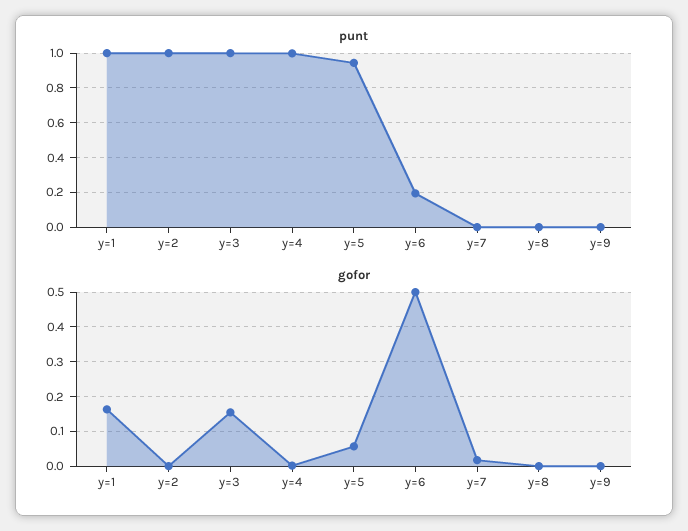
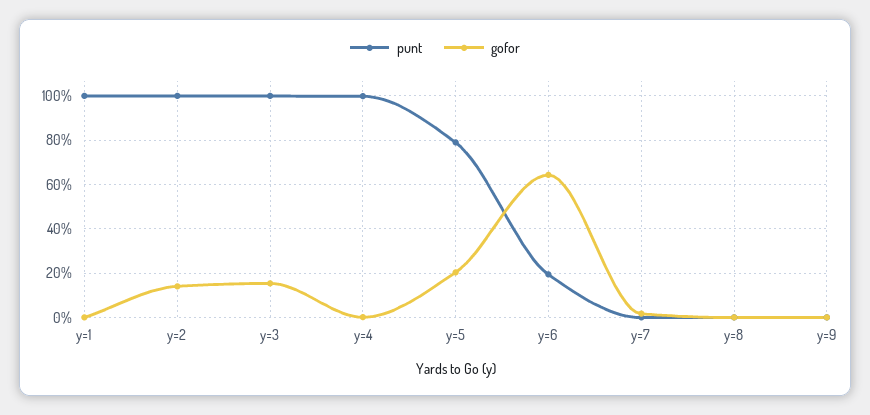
  {
    "punt": {
      "y=1": 1,
      "y=2": 1,
      "y=3": 1,
      "y=4": 1,
-     "y=5": 0.95,
+     "y=5": 0.8,
      "y=6": 0.2,
      "y=7": 0,
      "y=8": 0,
      "y=9": 0
    },
    "gofor": {
-     "y=1": 0.16,
+     "y=1": 0,
-     "y=2": 0,
+     "y=2": 0.15,
      "y=3": 0.16,
      "y=4": 0,
-     "y=5": 0.06,
+     "y=5": 0.2,
-     "y=6": 0.5,
+     "y=6": 0.65,
      "y=7": 0.02,
      "y=8": 0,
      "y=9": 0
    }
  }

